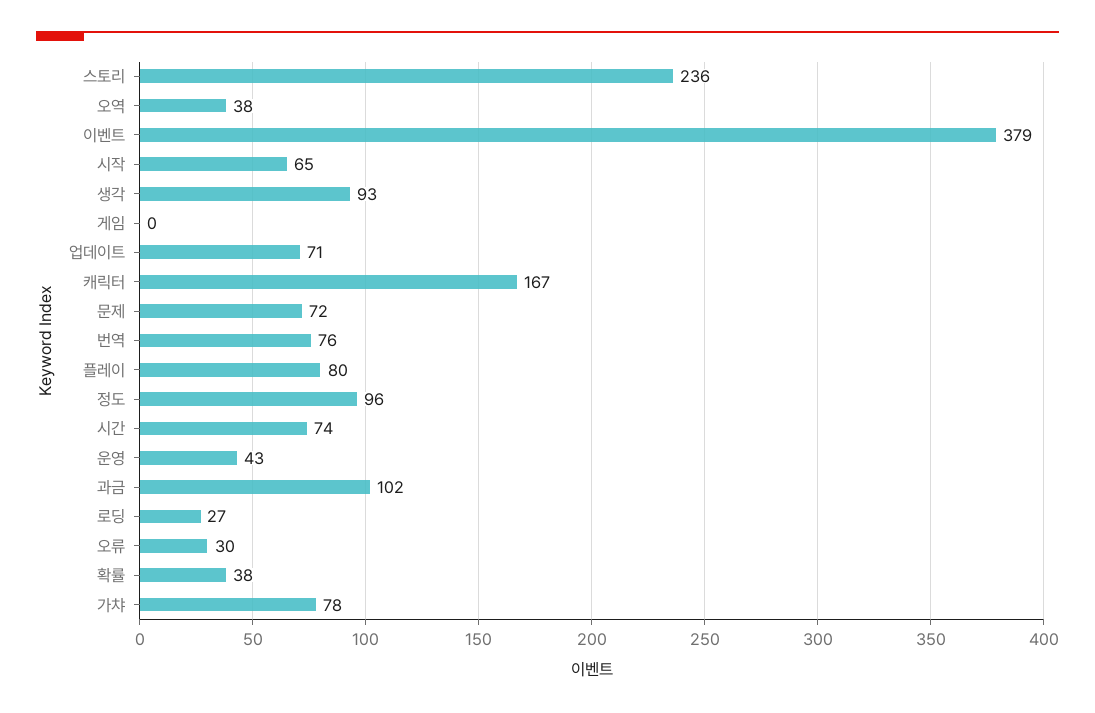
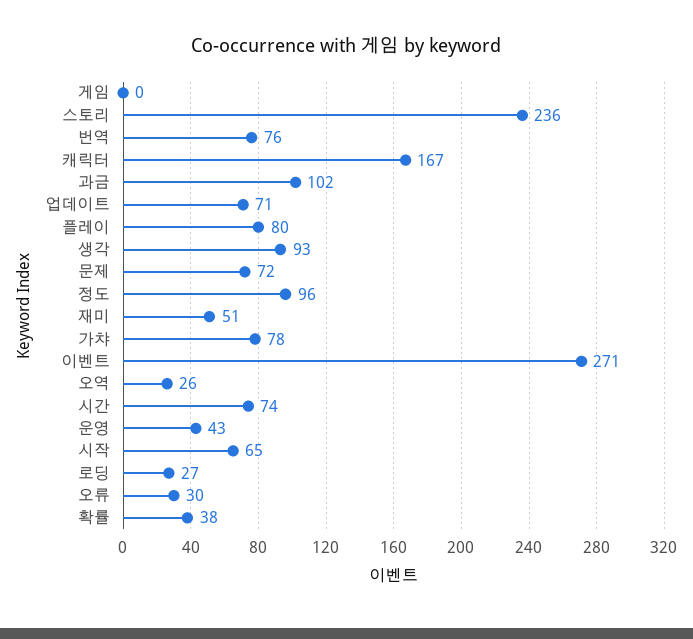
  {
    "스토리": 236,
-   "오역": 38,
+   "오역": 26,
-   "이벤트": 379,
+   "이벤트": 271,
    "시작": 65,
    "생각": 93,
    "게임": 0,
    "업데이트": 71,
    "캐릭터": 167,
    "문제": 72,
    "번역": 76,
    "플레이": 80,
    "정도": 96,
    "시간": 74,
    "운영": 43,
    "과금": 102,
    "로딩": 27,
    "오류": 30,
    "확률": 38,
-   "가챠": 78
+   "가챠": 78,
+   "재미": 51
  }

